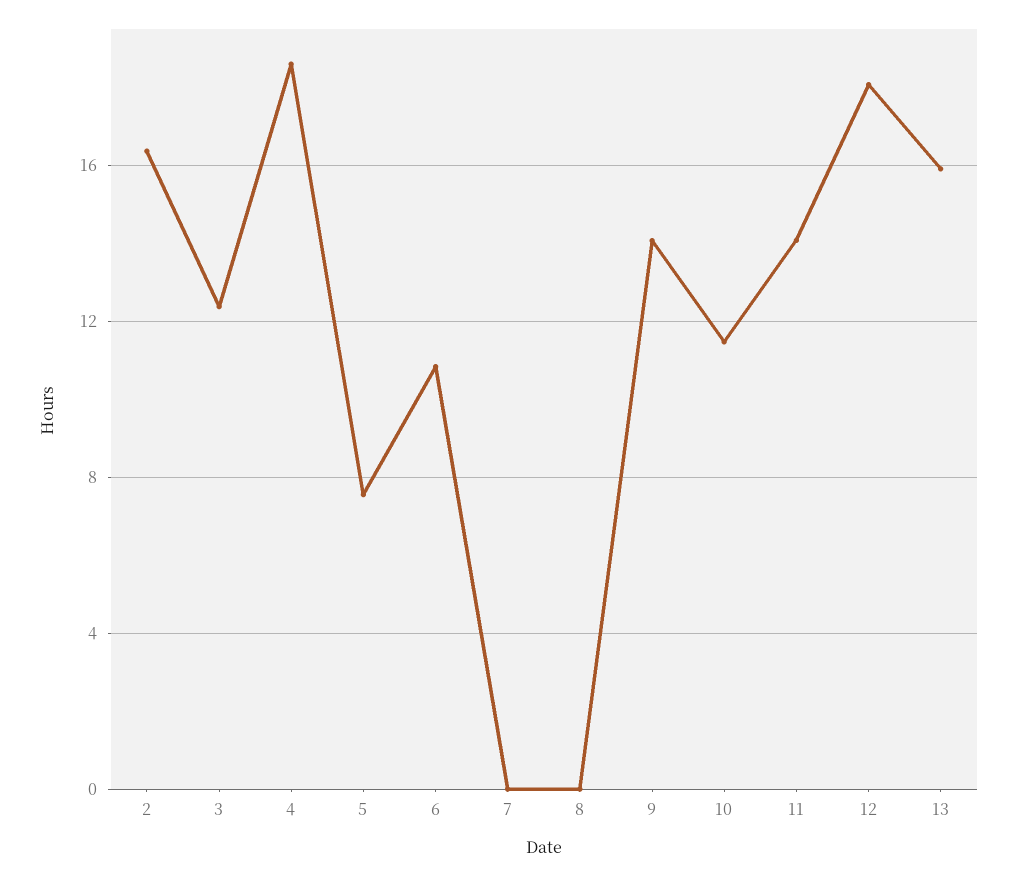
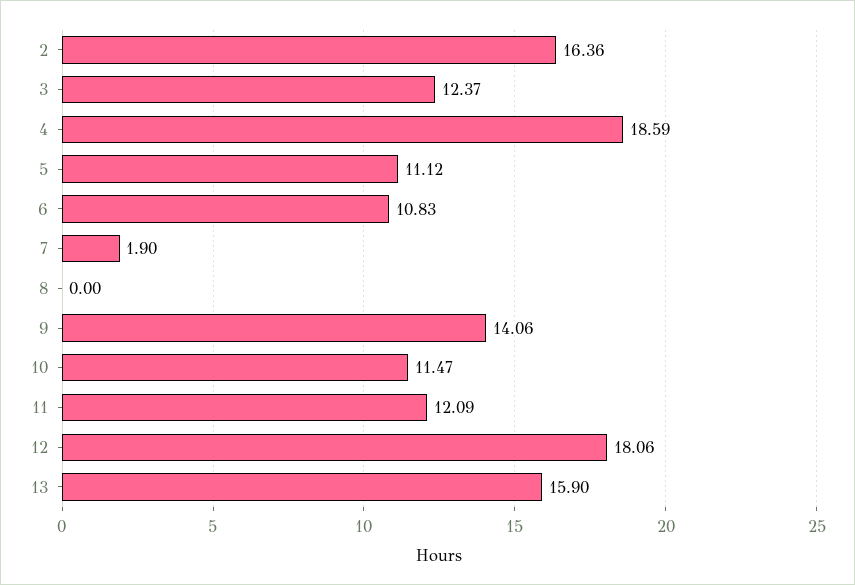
  {
    "2": 16.36,
    "3": 12.37,
    "4": 18.59,
-   "5": 7.5,
+   "5": 11.12,
    "6": 10.83,
-   "7": 0,
+   "7": 1.9,
    "8": 0,
    "9": 14.06,
    "10": 11.47,
-   "11": 14,
+   "11": 12.09,
    "12": 18.06,
    "13": 15.9
  }

